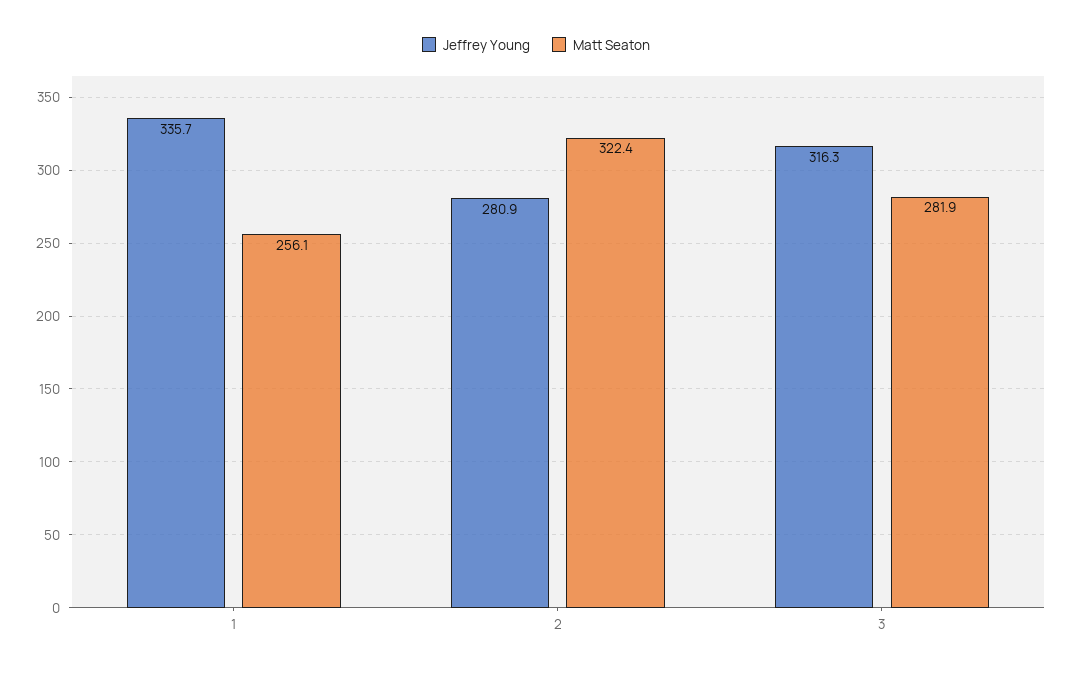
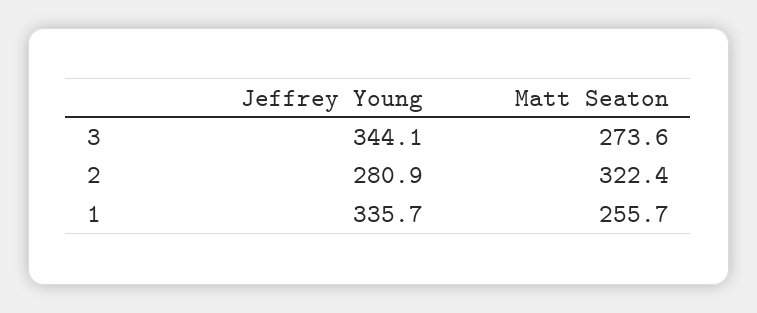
  {
    "Jeffrey Young": {
      "1": 335.7,
      "2": 280.9,
-     "3": 316.3
+     "3": 344.1
    },
    "Matt Seaton": {
-     "1": 256.1,
+     "1": 255.7,
      "2": 322.4,
-     "3": 281.9
+     "3": 273.6
    }
  }

